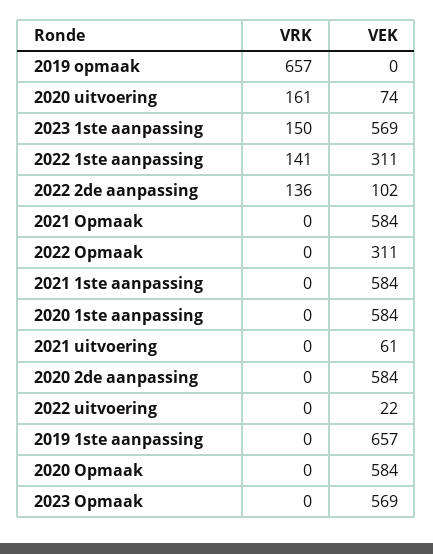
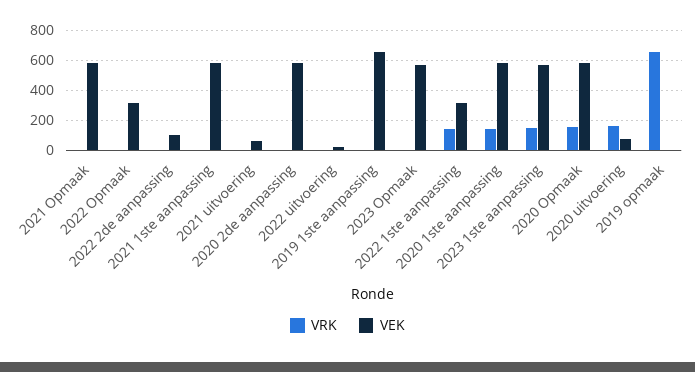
  {
    "VRK": {
      "2019 opmaak": 657,
      "2020 uitvoering": 161,
      "2023 1ste aanpassing": 150,
      "2022 1ste aanpassing": 141,
-     "2022 2de aanpassing": 136,
+     "2022 2de aanpassing": 0,
      "2021 Opmaak": 0,
      "2022 Opmaak": 0,
      "2021 1ste aanpassing": 0,
-     "2020 1ste aanpassing": 0,
+     "2020 1ste aanpassing": 150,
      "2021 uitvoering": 0,
      "2020 2de aanpassing": 0,
      "2022 uitvoering": 0,
      "2019 1ste aanpassing": 0,
-     "2020 Opmaak": 0,
+     "2020 Opmaak": 150,
      "2023 Opmaak": 0
    },
    "VEK": {
      "2019 opmaak": 0,
      "2020 uitvoering": 74,
      "2023 1ste aanpassing": 569,
      "2022 1ste aanpassing": 311,
      "2022 2de aanpassing": 102,
      "2021 Opmaak": 584,
      "2022 Opmaak": 311,
      "2021 1ste aanpassing": 584,
      "2020 1ste aanpassing": 584,
      "2021 uitvoering": 61,
      "2020 2de aanpassing": 584,
      "2022 uitvoering": 22,
      "2019 1ste aanpassing": 657,
      "2020 Opmaak": 584,
      "2023 Opmaak": 569
    }
  }

